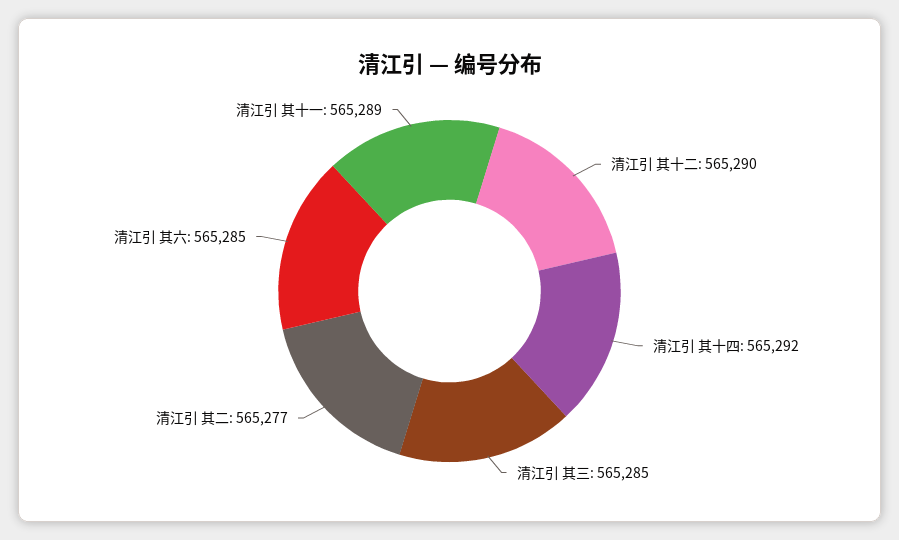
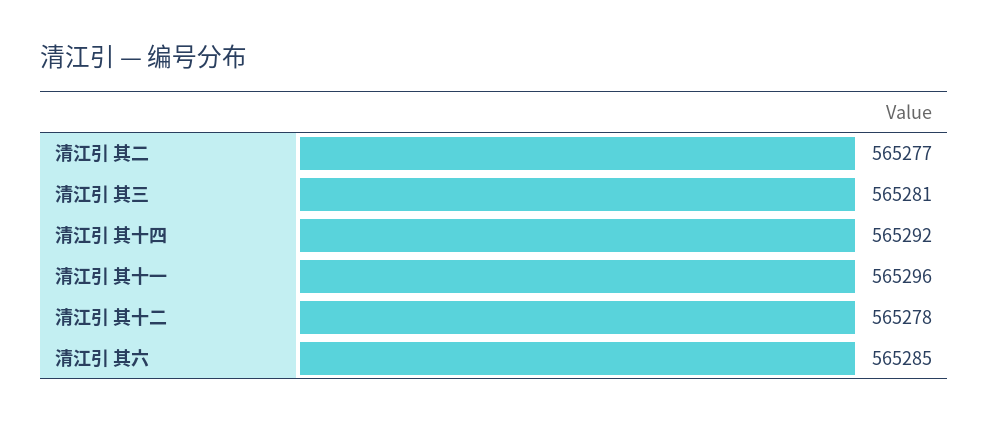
  {
-   "清江引 其十二": 565290,
+   "清江引 其十二": 565278,
    "清江引 其十四": 565292,
-   "清江引 其三": 565285,
+   "清江引 其三": 565281,
    "清江引 其二": 565277,
    "清江引 其六": 565285,
-   "清江引 其十一": 565289
+   "清江引 其十一": 565296
  }

